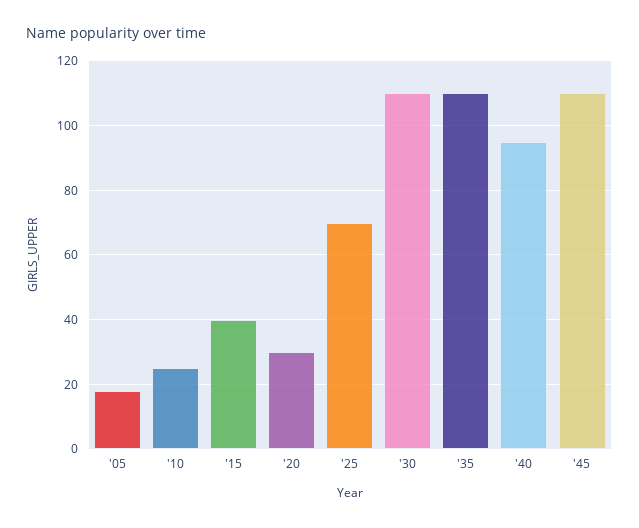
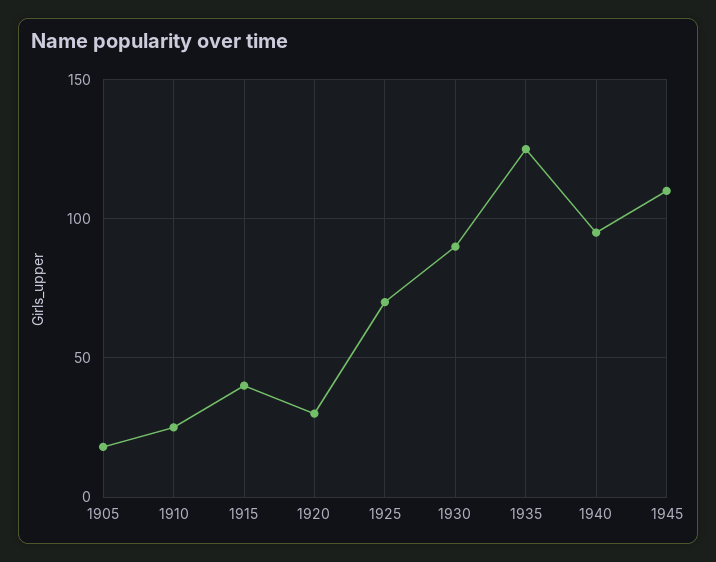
  {
    "'05": 20,
    "'10": 25,
    "'15": 40,
    "'20": 30,
    "'25": 70,
-   "'30": 110,
+   "'30": 90,
-   "'35": 110,
+   "'35": 125,
    "'40": 95,
    "'45": 110
  }

